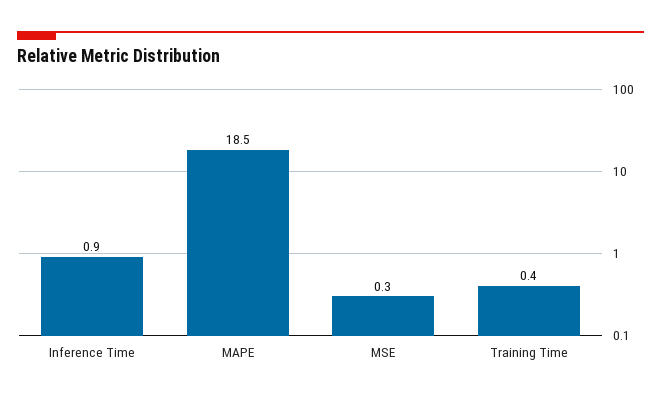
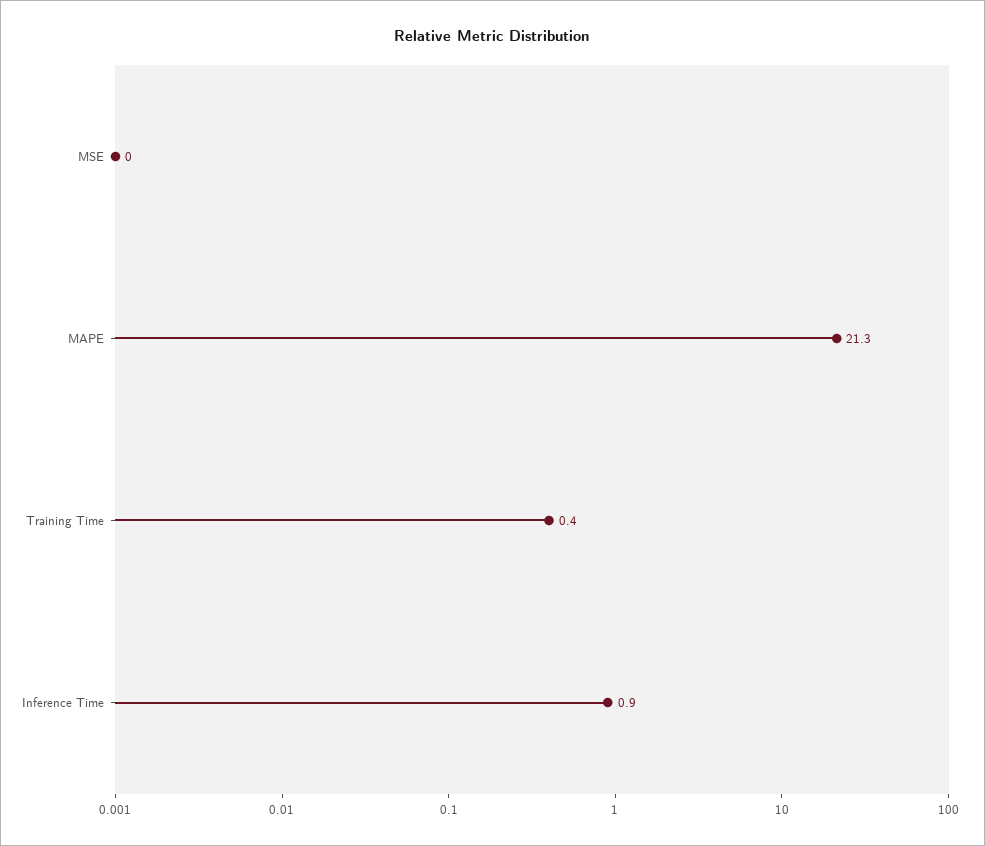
  {
    "Inference Time": 0.9,
-   "MAPE": 18.5,
+   "MAPE": 21.3,
-   "MSE": 0.3,
+   "MSE": 0,
    "Training Time": 0.4
  }

